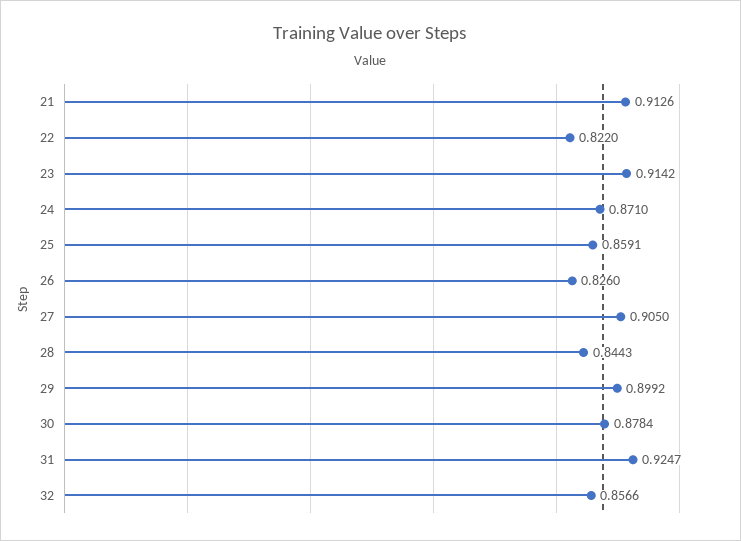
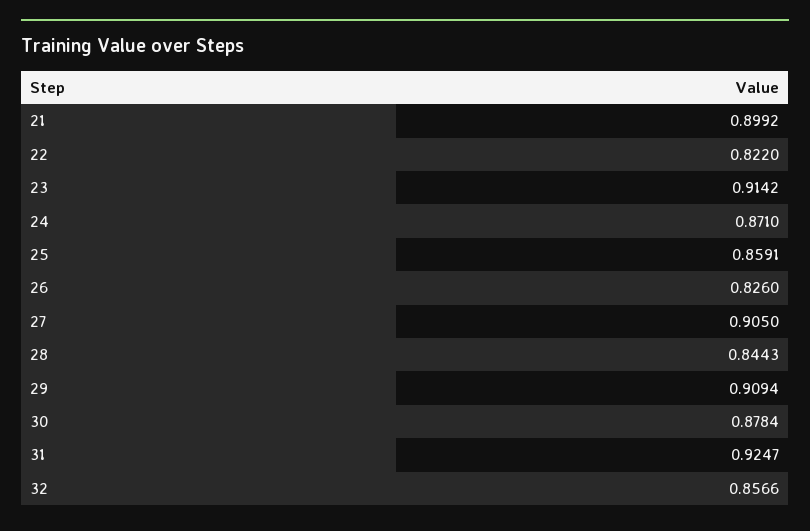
  {
-   "21": 0.9126,
+   "21": 0.8992,
    "22": 0.822,
    "23": 0.9142,
    "24": 0.871,
    "25": 0.8591,
    "26": 0.826,
    "27": 0.905,
    "28": 0.8443,
-   "29": 0.8992,
+   "29": 0.9094,
    "30": 0.8784,
    "31": 0.9247,
    "32": 0.8566
  }

